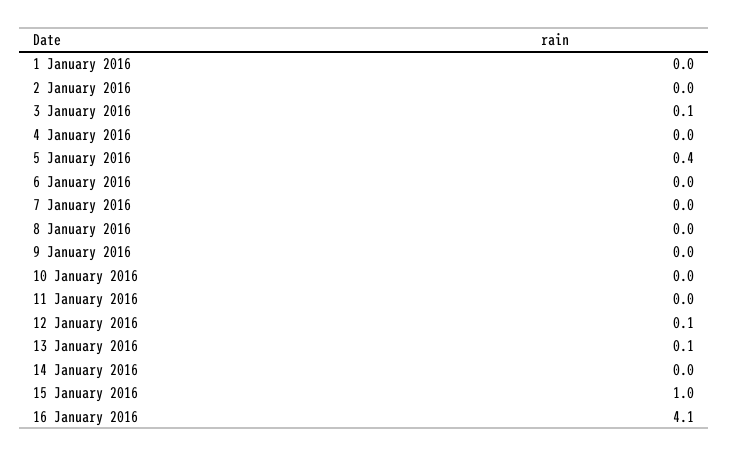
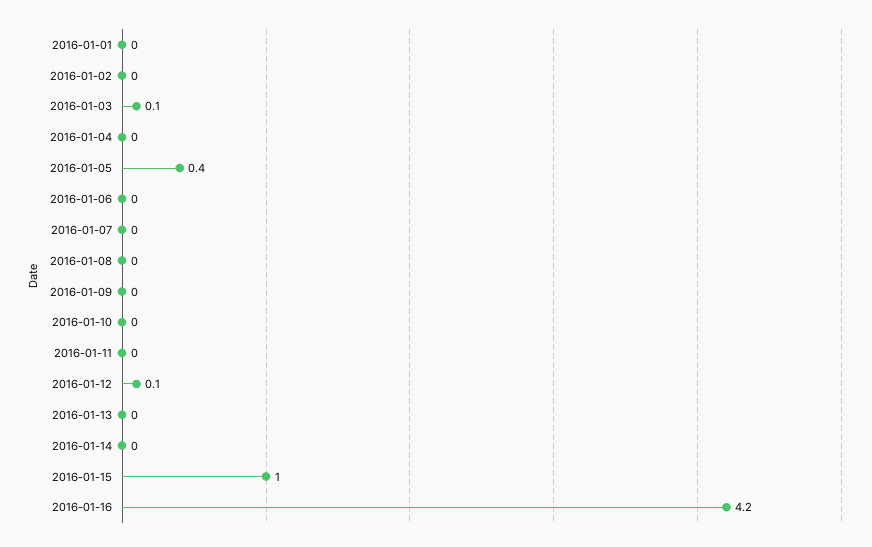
  {
    "1 January 2016": 0,
    "2 January 2016": 0,
    "3 January 2016": 0.1,
    "4 January 2016": 0,
    "5 January 2016": 0.4,
    "6 January 2016": 0,
    "7 January 2016": 0,
    "8 January 2016": 0,
    "9 January 2016": 0,
    "10 January 2016": 0,
    "11 January 2016": 0,
    "12 January 2016": 0.1,
-   "13 January 2016": 0.1,
+   "13 January 2016": 0,
    "14 January 2016": 0,
    "15 January 2016": 1,
-   "16 January 2016": 4.1
+   "16 January 2016": 4.2
  }

